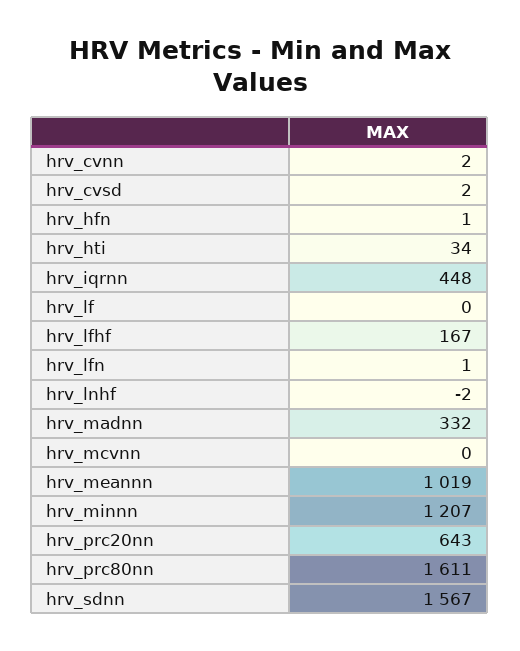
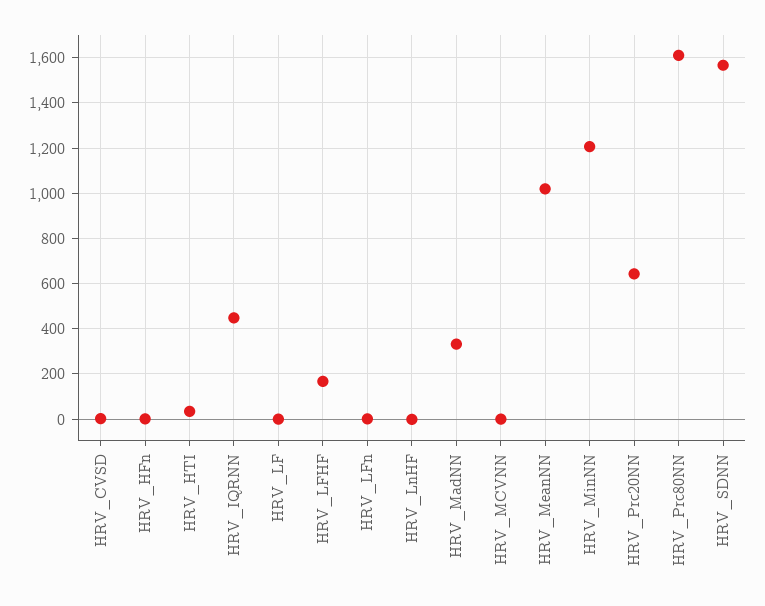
  {
-   "hrv_cvnn": 2,
    "hrv_cvsd": 2,
    "hrv_hfn": 1,
    "hrv_hti": 34,
    "hrv_iqrnn": 448,
    "hrv_lf": 0,
    "hrv_lfhf": 167,
    "hrv_lfn": 1,
    "hrv_lnhf": -2,
    "hrv_madnn": 332,
    "hrv_mcvnn": 0,
    "hrv_meannn": 1019,
    "hrv_minnn": 1207,
    "hrv_prc20nn": 643,
    "hrv_prc80nn": 1611,
    "hrv_sdnn": 1567
  }

